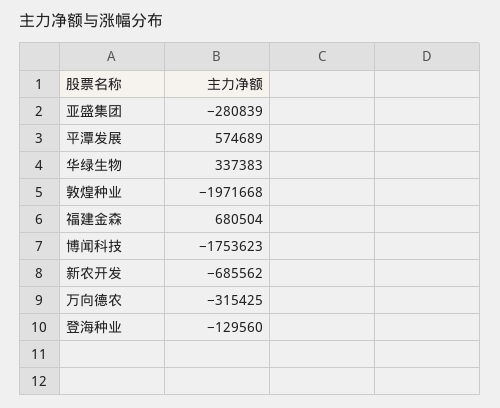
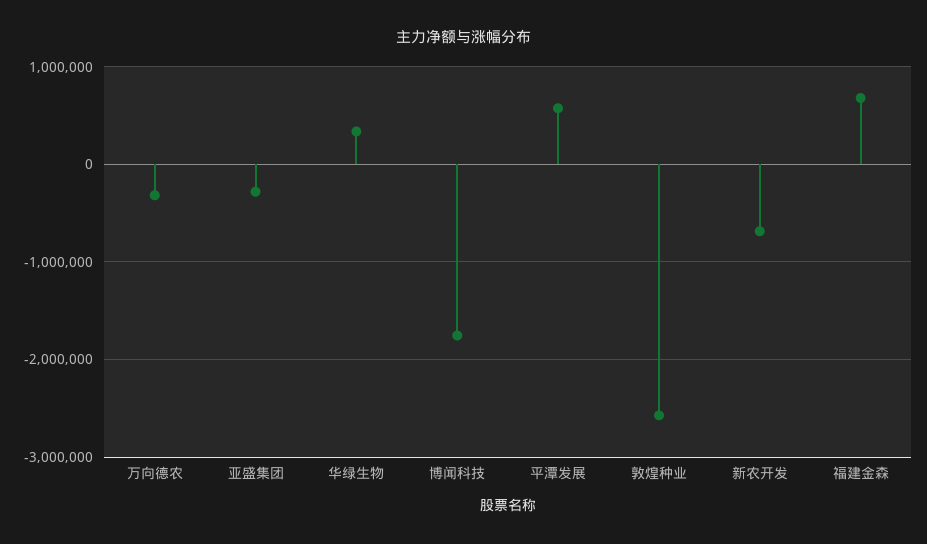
  {
    "亚盛集团": -280839,
    "平潭发展": 574689,
    "华绿生物": 337383,
-   "敦煌种业": -1971668,
+   "敦煌种业": -2600000,
    "福建金森": 680504,
    "博闻科技": -1753623,
    "新农开发": -685562,
-   "万向德农": -315425,
+   "万向德农": -315425
-   "登海种业": -129560
  }

